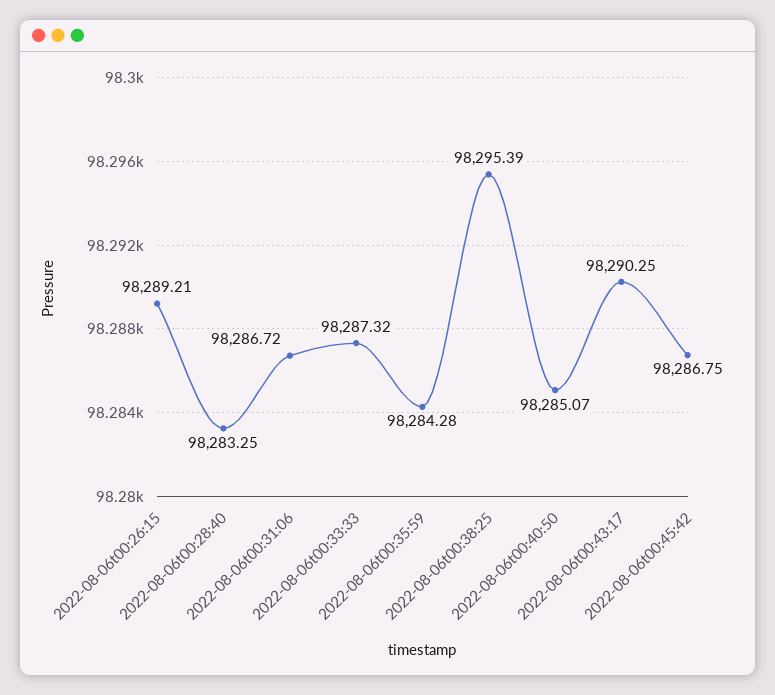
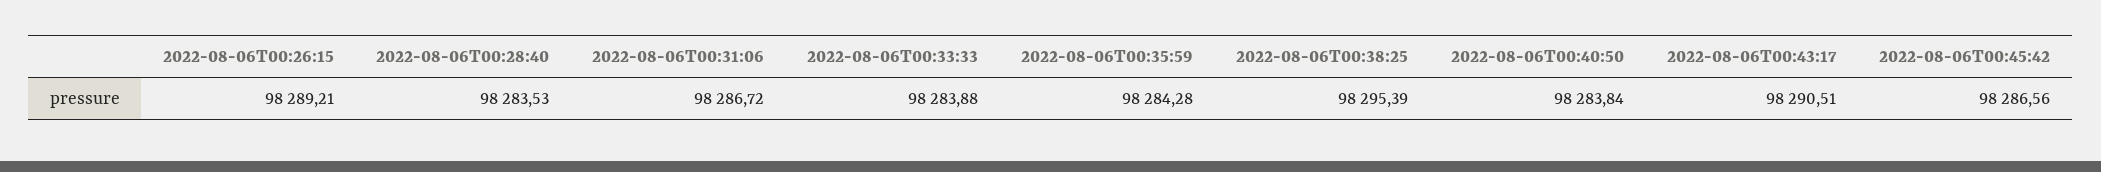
  {
    "2022-08-06t00:26:15": 98289.21,
-   "2022-08-06t00:28:40": 98283.25,
+   "2022-08-06t00:28:40": 98283.53,
    "2022-08-06t00:31:06": 98286.72,
-   "2022-08-06t00:33:33": 98287.32,
+   "2022-08-06t00:33:33": 98283.88,
    "2022-08-06t00:35:59": 98284.28,
    "2022-08-06t00:38:25": 98295.39,
-   "2022-08-06t00:40:50": 98285.07,
+   "2022-08-06t00:40:50": 98283.84,
-   "2022-08-06t00:43:17": 98290.25,
+   "2022-08-06t00:43:17": 98290.51,
-   "2022-08-06t00:45:42": 98286.75
+   "2022-08-06t00:45:42": 98286.56
  }

